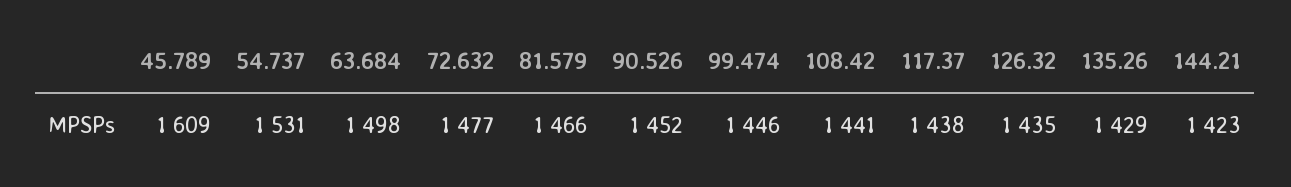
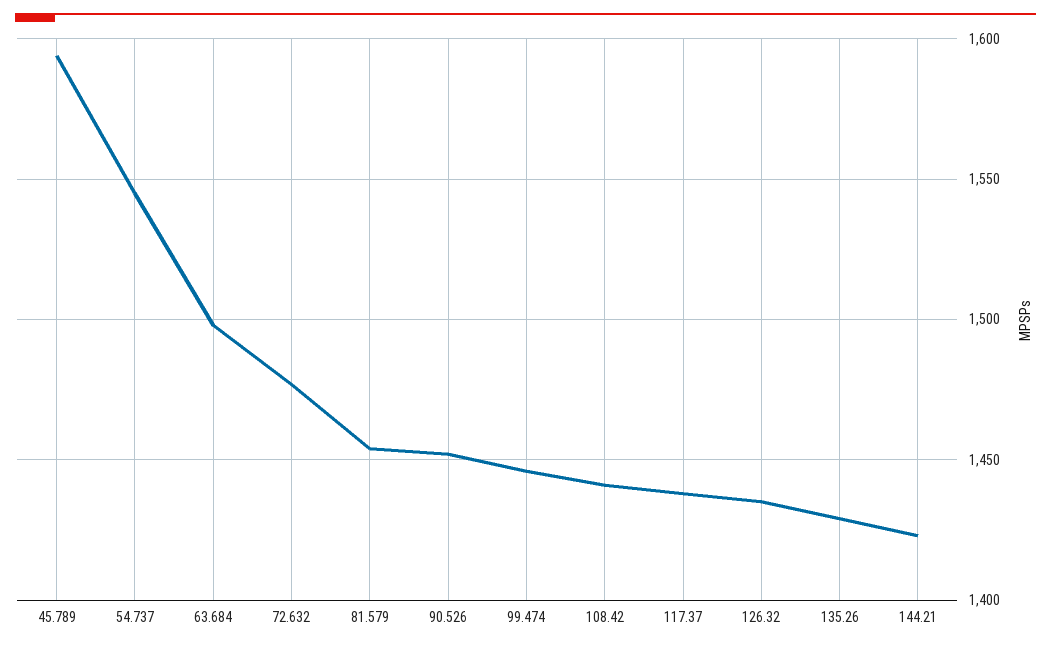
  {
-   "45.789": 1609,
+   "45.789": 1595,
-   "54.737": 1531,
+   "54.737": 1545,
    "63.684": 1498,
    "72.632": 1477,
-   "81.579": 1466,
+   "81.579": 1455,
    "90.526": 1452,
    "99.474": 1446,
    "108.42": 1441,
    "117.37": 1438,
    "126.32": 1435,
    "135.26": 1429,
    "144.21": 1423
  }

